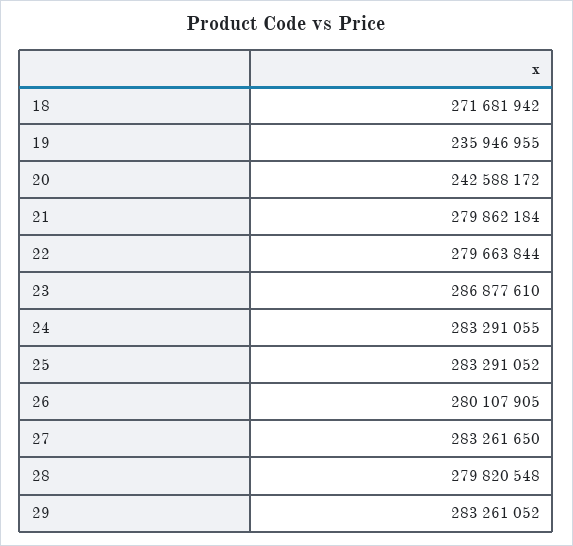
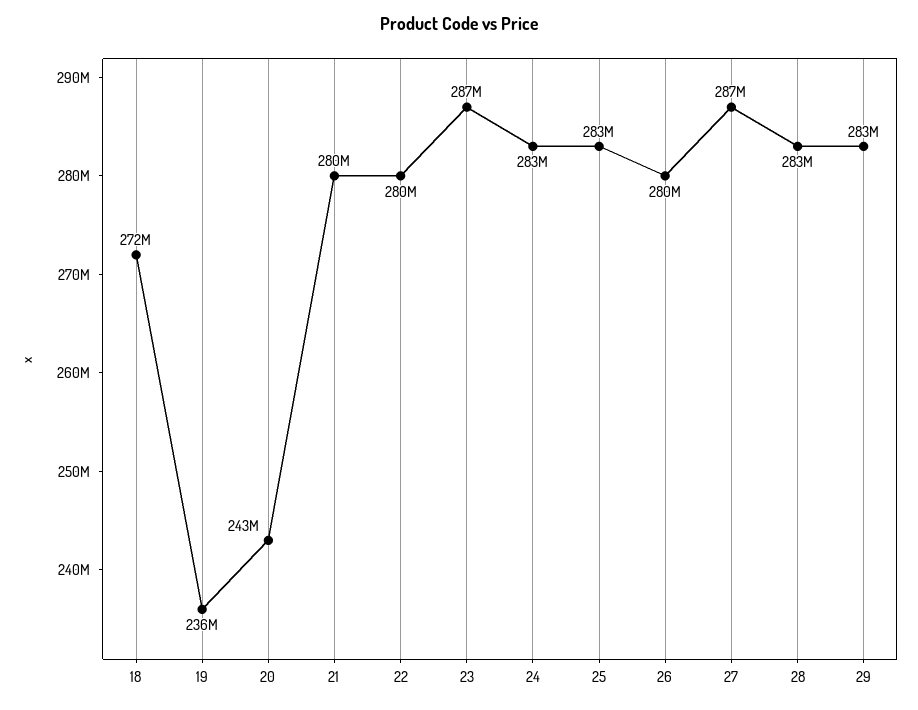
  {
    "18": 271681942,
    "19": 235946955,
    "20": 242588172,
    "21": 279862184,
    "22": 279663844,
    "23": 286877610,
    "24": 283291055,
    "25": 283291052,
    "26": 280107905,
-   "27": 283261650,
+   "27": 287000000,
-   "28": 279820548,
+   "28": 283000000,
    "29": 283261052
  }

